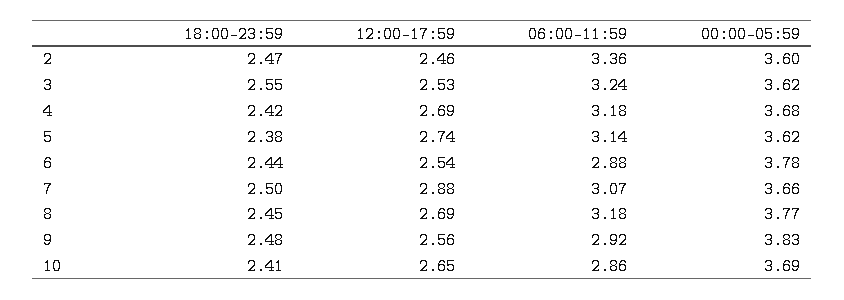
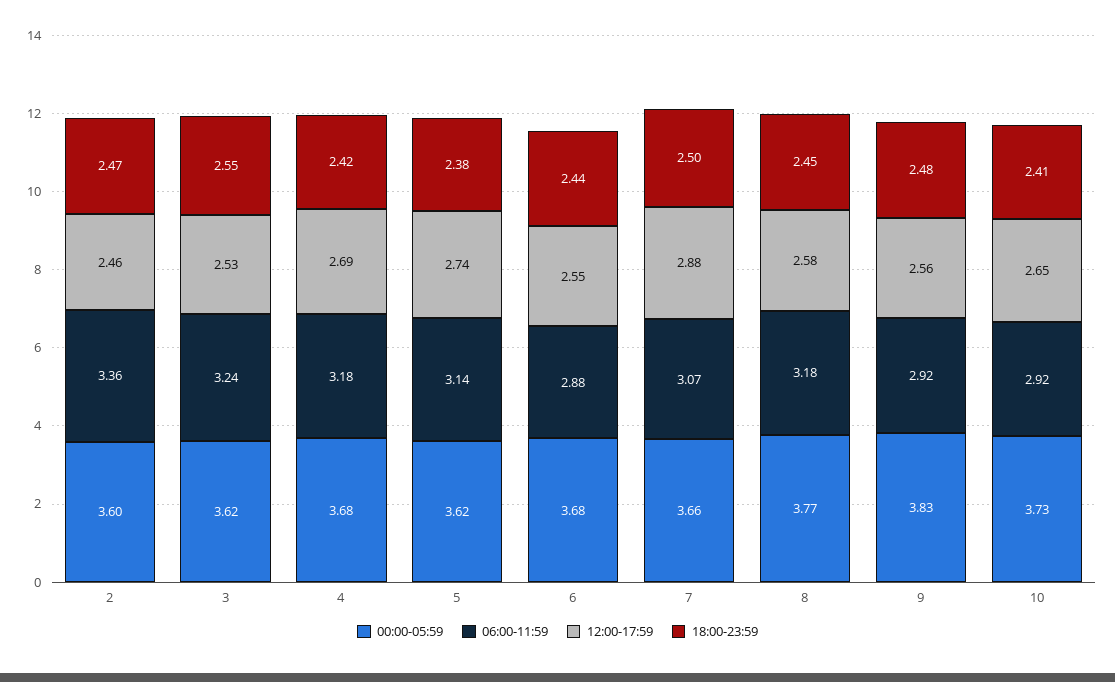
  {
    "18:00-23:59": {
      "2": 2.47,
      "3": 2.55,
      "4": 2.42,
      "5": 2.38,
      "6": 2.44,
      "7": 2.5,
      "8": 2.45,
      "9": 2.48,
      "10": 2.41
    },
    "12:00-17:59": {
      "2": 2.46,
      "3": 2.53,
      "4": 2.69,
      "5": 2.74,
-     "6": 2.54,
+     "6": 2.55,
      "7": 2.88,
-     "8": 2.69,
+     "8": 2.58,
      "9": 2.56,
      "10": 2.65
    },
    "06:00-11:59": {
      "2": 3.36,
      "3": 3.24,
      "4": 3.18,
      "5": 3.14,
      "6": 2.88,
      "7": 3.07,
      "8": 3.18,
      "9": 2.92,
-     "10": 2.86
+     "10": 2.92
    },
    "00:00-05:59": {
      "2": 3.6,
      "3": 3.62,
      "4": 3.68,
      "5": 3.62,
-     "6": 3.78,
+     "6": 3.68,
      "7": 3.66,
      "8": 3.77,
      "9": 3.83,
-     "10": 3.69
+     "10": 3.73
    }
  }

